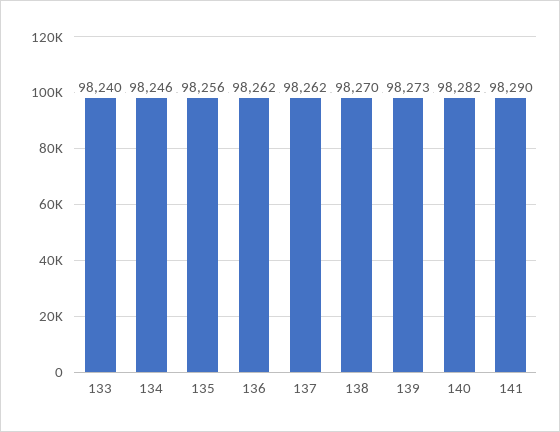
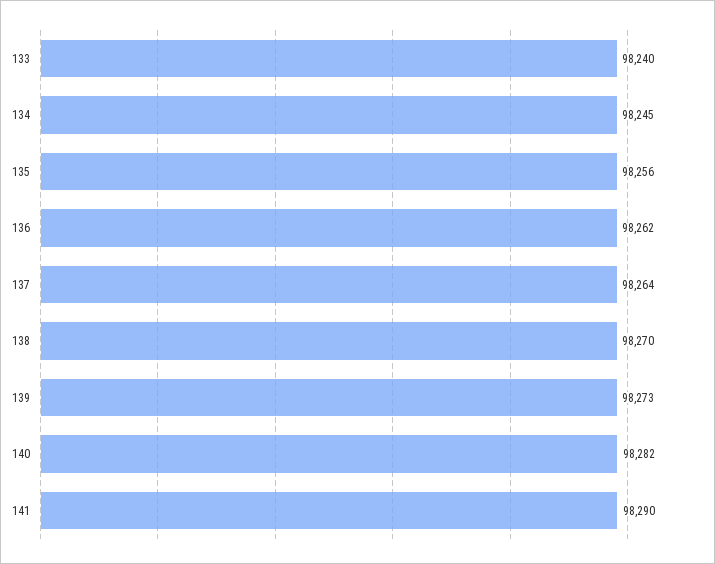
  {
    "133": 98240,
-   "134": 98246,
+   "134": 98245,
    "135": 98256,
    "136": 98262,
-   "137": 98262,
+   "137": 98264,
    "138": 98270,
    "139": 98273,
    "140": 98282,
    "141": 98290
  }

